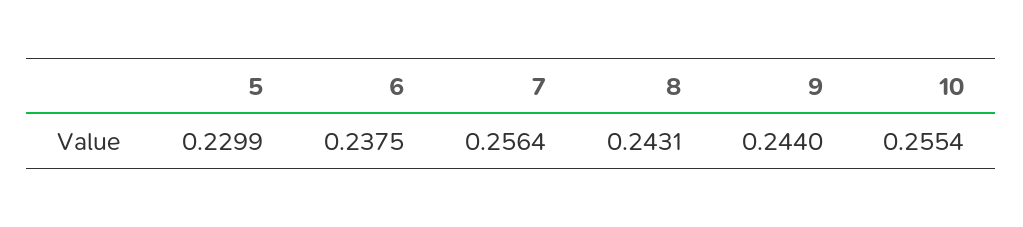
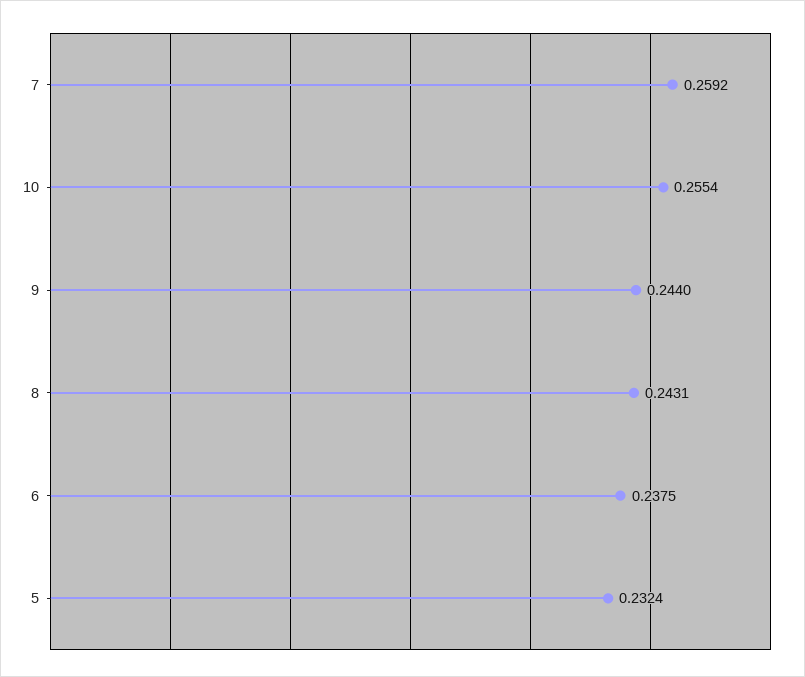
  {
-   "5": 0.2299,
+   "5": 0.2324,
    "6": 0.2375,
-   "7": 0.2564,
+   "7": 0.2592,
    "8": 0.2431,
    "9": 0.244,
    "10": 0.2554
  }

